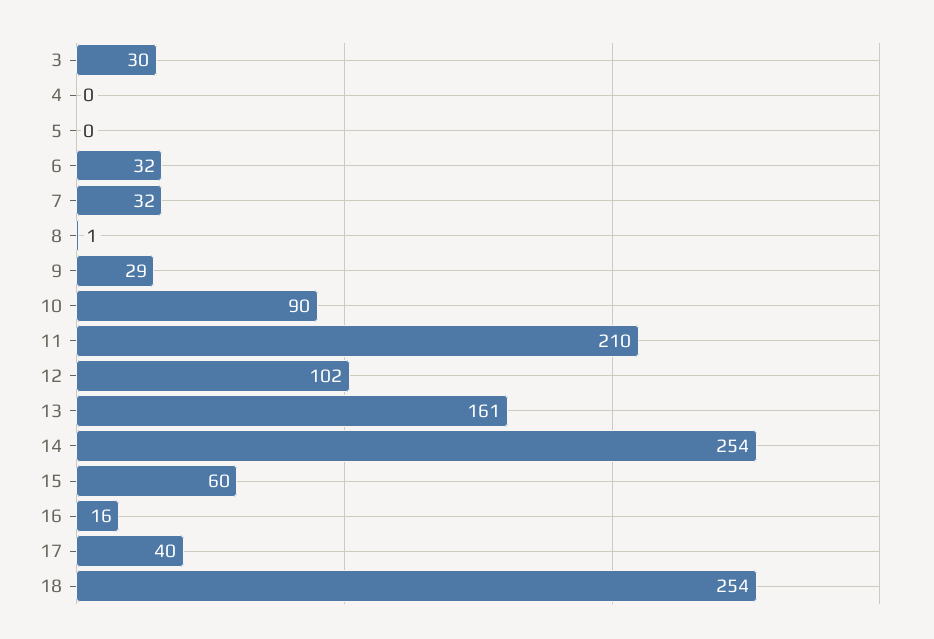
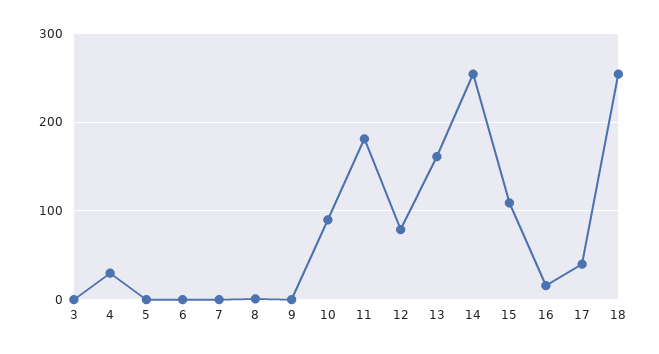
  {
-   "3": 30,
+   "3": 0,
-   "4": 0,
+   "4": 30,
    "5": 0,
-   "6": 32,
+   "6": 0,
-   "7": 32,
+   "7": 0,
    "8": 1,
-   "9": 29,
+   "9": 0,
    "10": 90,
-   "11": 210,
+   "11": 180,
-   "12": 102,
+   "12": 80,
    "13": 161,
    "14": 254,
-   "15": 60,
+   "15": 110,
    "16": 16,
    "17": 40,
    "18": 254
  }

